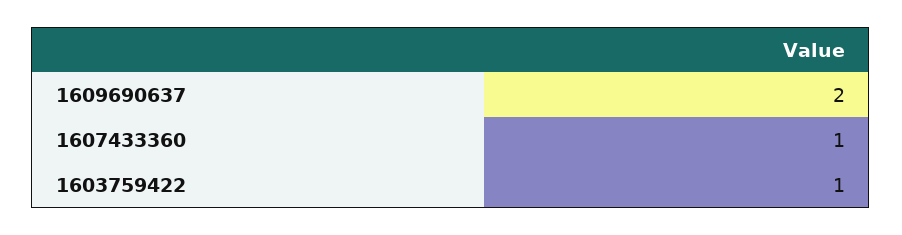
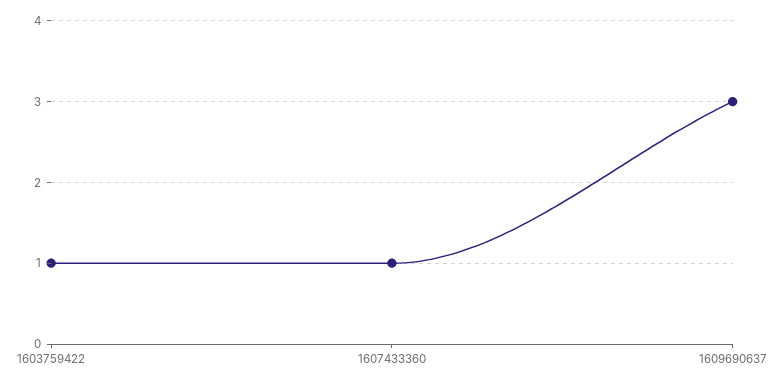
  {
-   "1609690637": 2,
+   "1609690637": 3,
    "1607433360": 1,
    "1603759422": 1
  }

